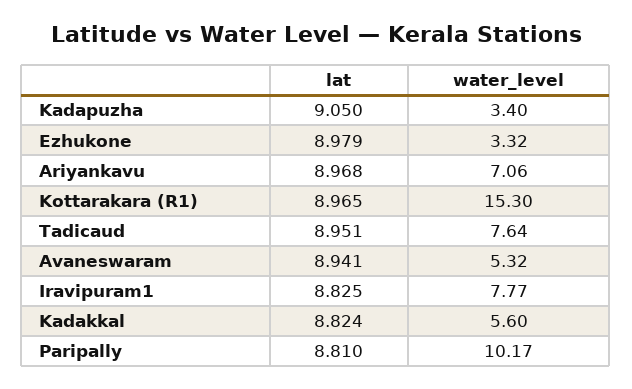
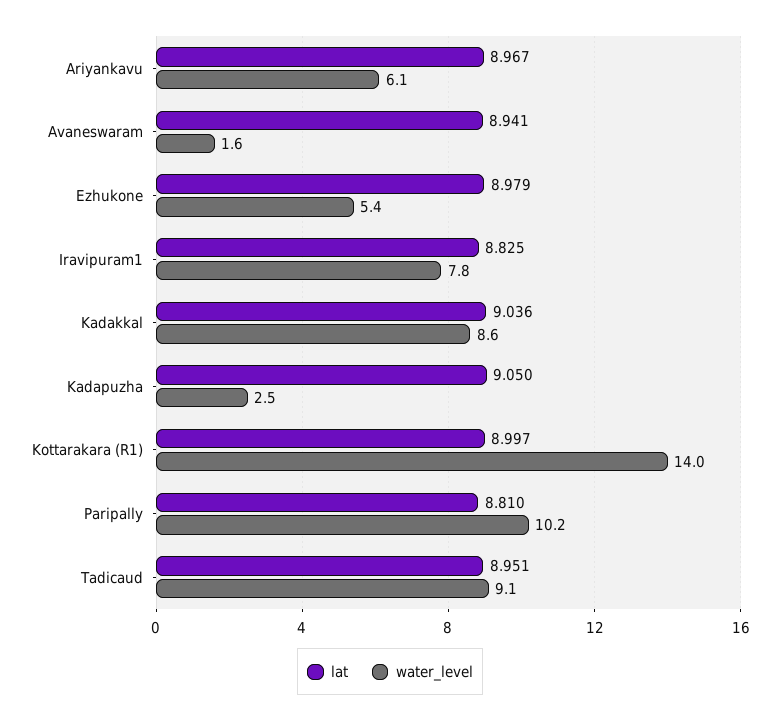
  {
    "lat": {
      "Kadapuzha": 9.05,
      "Ezhukone": 8.979,
-     "Ariyankavu": 8.968,
+     "Ariyankavu": 8.967,
-     "Kottarakara (R1)": 8.965,
+     "Kottarakara (R1)": 8.997,
      "Tadicaud": 8.951,
      "Avaneswaram": 8.941,
      "Iravipuram1": 8.825,
-     "Kadakkal": 8.824,
+     "Kadakkal": 9.036,
      "Paripally": 8.81
    },
    "water_level": {
-     "Kadapuzha": 3.4,
+     "Kadapuzha": 2.5,
-     "Ezhukone": 3.32,
+     "Ezhukone": 5.4,
-     "Ariyankavu": 7.06,
+     "Ariyankavu": 6.1,
-     "Kottarakara (R1)": 15.3,
+     "Kottarakara (R1)": 14,
-     "Tadicaud": 7.64,
+     "Tadicaud": 9.1,
-     "Avaneswaram": 5.32,
+     "Avaneswaram": 1.6,
      "Iravipuram1": 7.77,
-     "Kadakkal": 5.6,
+     "Kadakkal": 8.6,
      "Paripally": 10.17
    }
  }

